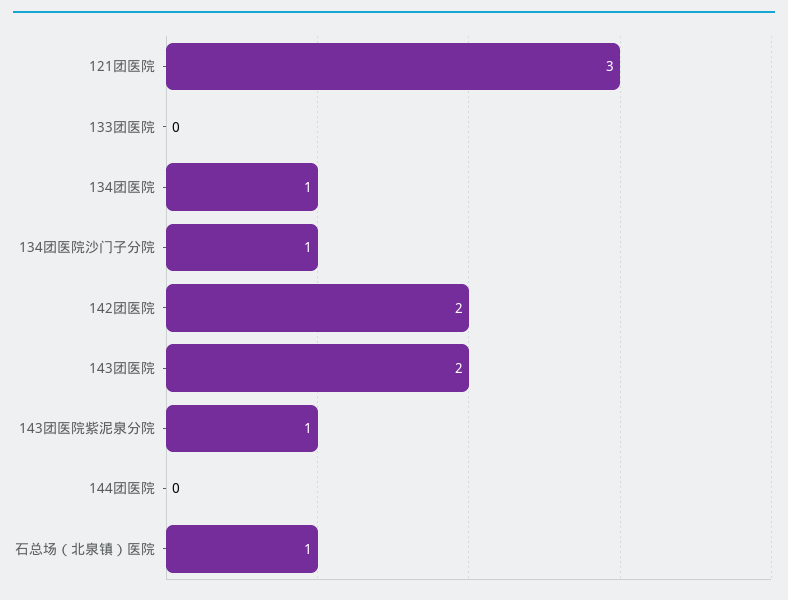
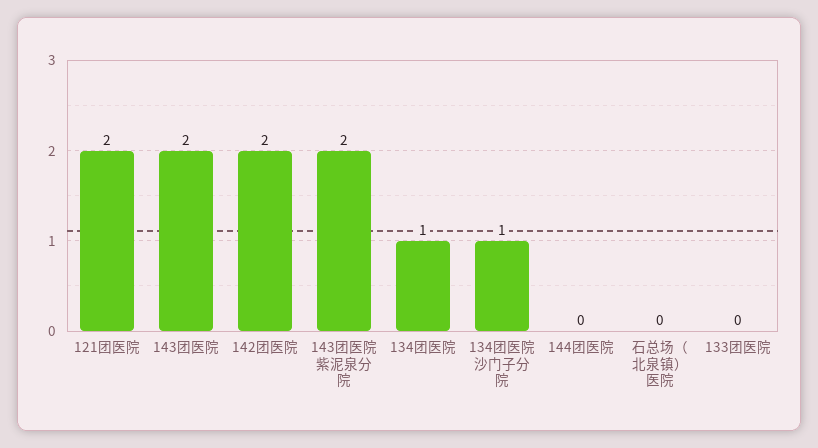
  {
-   "121团医院": 3,
+   "121团医院": 2,
    "133团医院": 0,
    "134团医院": 1,
    "134团医院沙门子分院": 1,
    "142团医院": 2,
    "143团医院": 2,
-   "143团医院紫泥泉分院": 1,
+   "143团医院紫泥泉分院": 2,
    "144团医院": 0,
-   "石总场（北泉镇）医院": 1
+   "石总场（北泉镇）医院": 0
  }

